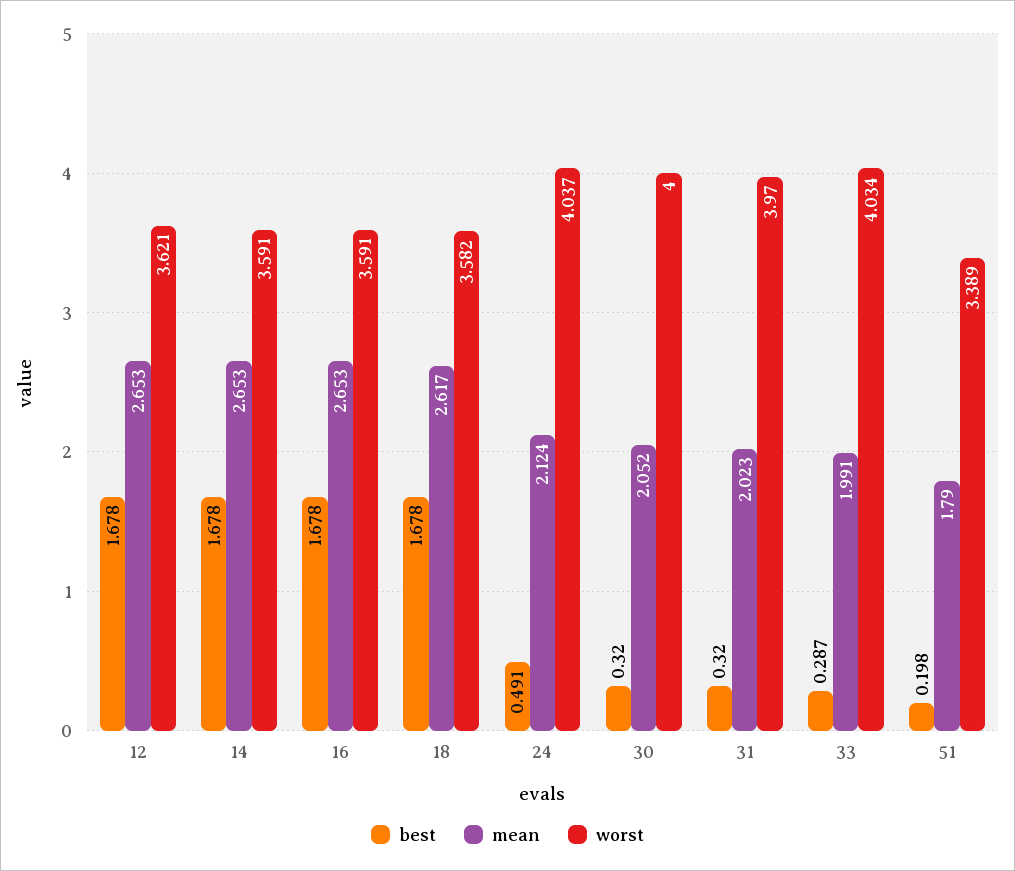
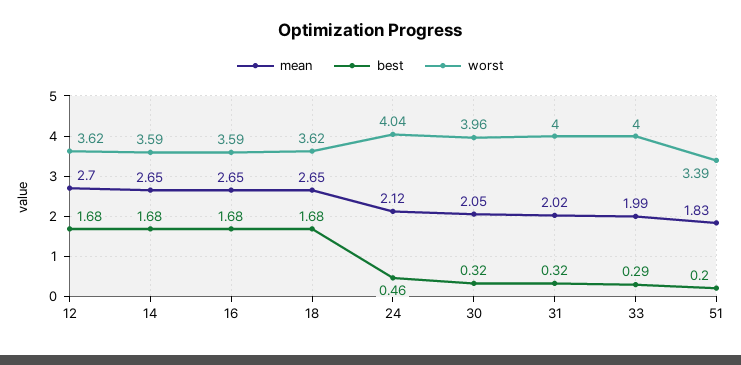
  {
    "best": {
      "12": 1.678,
      "14": 1.678,
      "16": 1.678,
      "18": 1.678,
-     "24": 0.491,
+     "24": 0.46,
      "30": 0.32,
      "31": 0.32,
      "33": 0.287,
      "51": 0.198
    },
    "mean": {
-     "12": 2.653,
+     "12": 2.7,
      "14": 2.653,
      "16": 2.653,
-     "18": 2.617,
+     "18": 2.65,
      "24": 2.124,
      "30": 2.052,
      "31": 2.023,
      "33": 1.991,
-     "51": 1.79
+     "51": 1.83
    },
    "worst": {
      "12": 3.621,
      "14": 3.591,
      "16": 3.591,
-     "18": 3.582,
+     "18": 3.62,
      "24": 4.037,
-     "30": 4,
+     "30": 3.96,
-     "31": 3.97,
+     "31": 4,
-     "33": 4.034,
+     "33": 4,
      "51": 3.389
    }
  }

